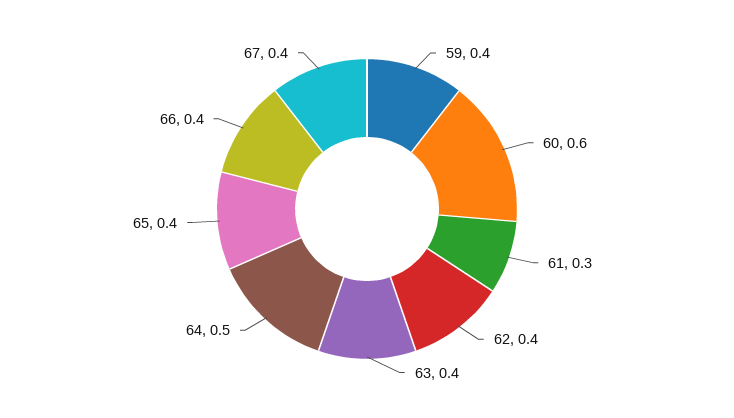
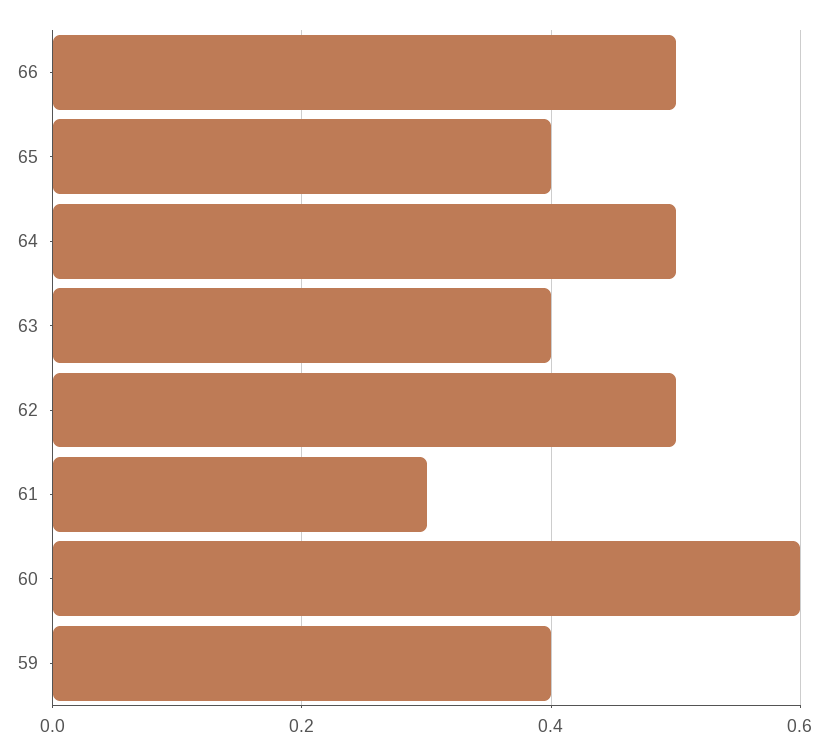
  {
    "59": 0.4,
    "60": 0.6,
    "61": 0.3,
-   "62": 0.4,
+   "62": 0.5,
    "63": 0.4,
    "64": 0.5,
    "65": 0.4,
-   "66": 0.4,
+   "66": 0.5
-   "67": 0.4
  }

